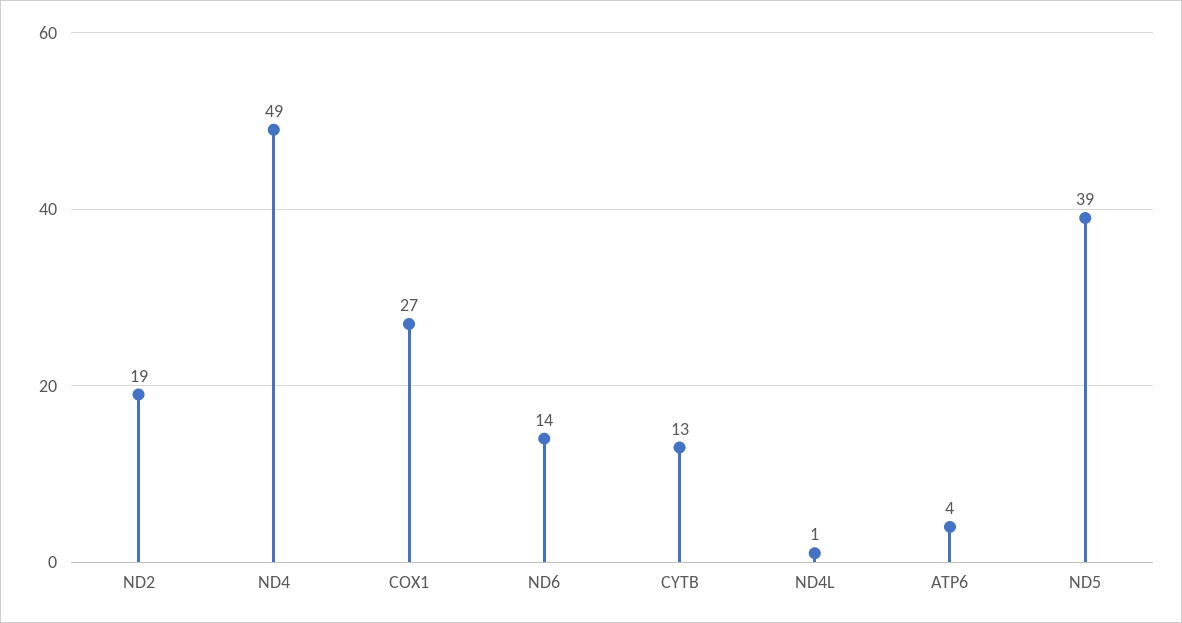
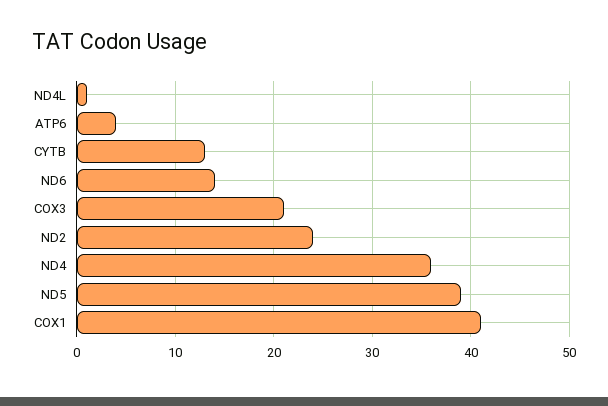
  {
-   "ND2": 19,
+   "ND2": 24,
-   "ND4": 49,
+   "ND4": 36,
-   "COX1": 27,
+   "COX1": 41,
    "ND6": 14,
    "CYTB": 13,
    "ND4L": 1,
    "ATP6": 4,
-   "ND5": 39
+   "ND5": 39,
+   "COX3": 21
  }

